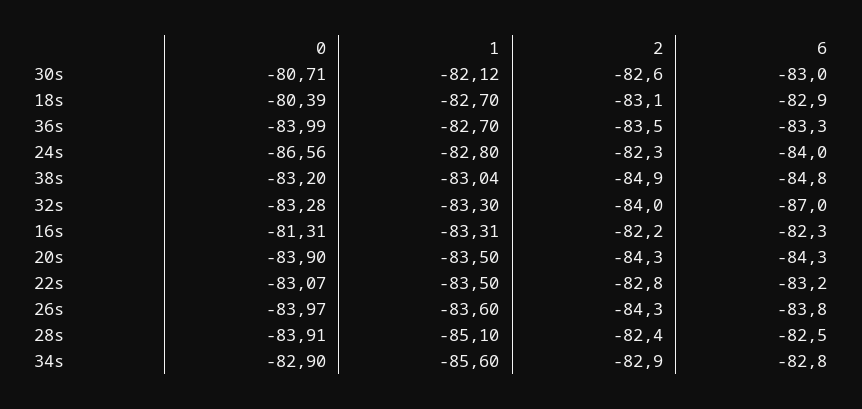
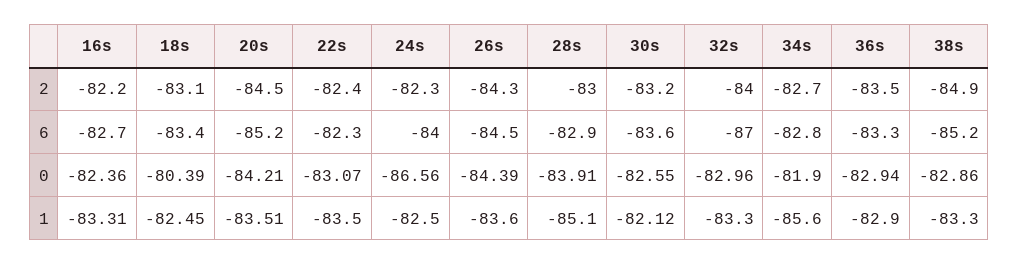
  {
    "0": {
-     "30s": -80.71,
+     "30s": -82.55,
      "18s": -80.39,
-     "36s": -83.99,
+     "36s": -82.94,
      "24s": -86.56,
-     "38s": -83.2,
+     "38s": -82.86,
-     "32s": -83.28,
+     "32s": -82.96,
-     "16s": -81.31,
+     "16s": -82.36,
-     "20s": -83.9,
+     "20s": -84.21,
      "22s": -83.07,
-     "26s": -83.97,
+     "26s": -84.39,
      "28s": -83.91,
-     "34s": -82.9
+     "34s": -81.9
    },
    "1": {
      "30s": -82.12,
-     "18s": -82.7,
+     "18s": -82.45,
-     "36s": -82.7,
+     "36s": -82.9,
-     "24s": -82.8,
+     "24s": -82.5,
-     "38s": -83.04,
+     "38s": -83.3,
      "32s": -83.3,
      "16s": -83.31,
-     "20s": -83.5,
+     "20s": -83.51,
      "22s": -83.5,
      "26s": -83.6,
      "28s": -85.1,
      "34s": -85.6
    },
    "2": {
-     "30s": -82.6,
+     "30s": -83.2,
      "18s": -83.1,
      "36s": -83.5,
      "24s": -82.3,
      "38s": -84.9,
      "32s": -84,
      "16s": -82.2,
-     "20s": -84.3,
+     "20s": -84.5,
-     "22s": -82.8,
+     "22s": -82.4,
      "26s": -84.3,
-     "28s": -82.4,
+     "28s": -83,
-     "34s": -82.9
+     "34s": -82.7
    },
    "6": {
-     "30s": -83,
+     "30s": -83.6,
-     "18s": -82.9,
+     "18s": -83.4,
      "36s": -83.3,
      "24s": -84,
-     "38s": -84.8,
+     "38s": -85.2,
      "32s": -87,
-     "16s": -82.3,
+     "16s": -82.7,
-     "20s": -84.3,
+     "20s": -85.2,
-     "22s": -83.2,
+     "22s": -82.3,
-     "26s": -83.8,
+     "26s": -84.5,
-     "28s": -82.5,
+     "28s": -82.9,
      "34s": -82.8
    }
  }

